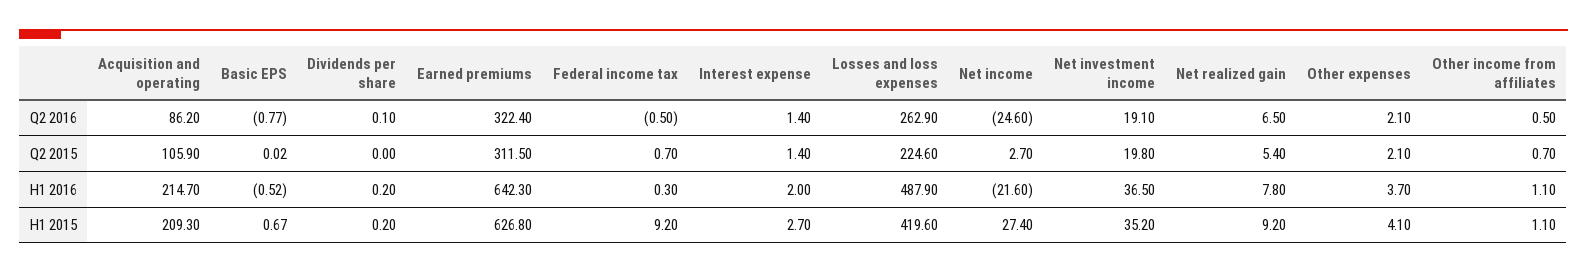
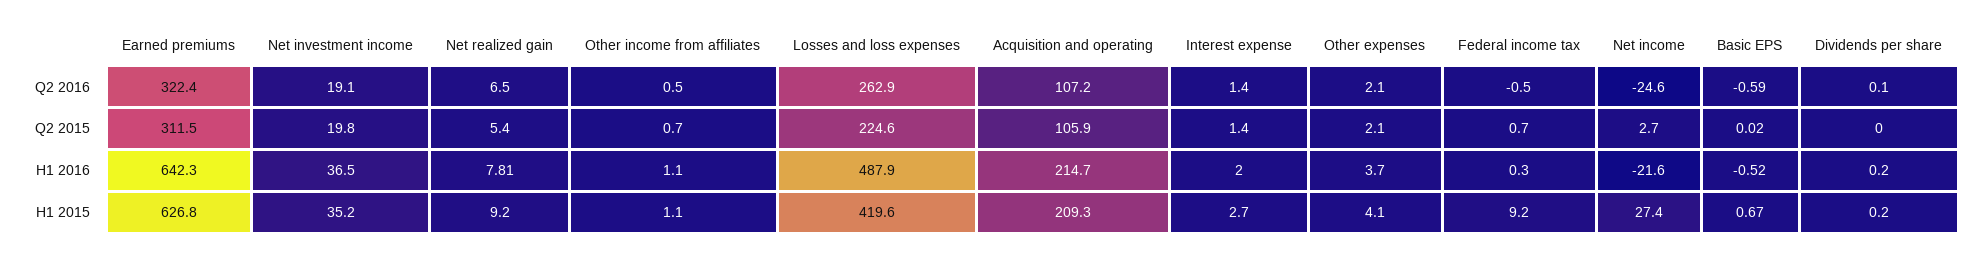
  {
    "Acquisition and operating": {
-     "Q2 2016": 86.2,
+     "Q2 2016": 107.2,
      "Q2 2015": 105.9,
      "H1 2016": 214.7,
      "H1 2015": 209.3
    },
    "Basic EPS": {
-     "Q2 2016": -0.77,
+     "Q2 2016": -0.59,
      "Q2 2015": 0.02,
      "H1 2016": -0.52,
      "H1 2015": 0.67
    },
    "Dividends per share": {
      "Q2 2016": 0.1,
      "Q2 2015": 0,
      "H1 2016": 0.2,
      "H1 2015": 0.2
    },
    "Earned premiums": {
      "Q2 2016": 322.4,
      "Q2 2015": 311.5,
      "H1 2016": 642.3,
      "H1 2015": 626.8
    },
    "Federal income tax": {
      "Q2 2016": -0.5,
      "Q2 2015": 0.7,
      "H1 2016": 0.3,
      "H1 2015": 9.2
    },
    "Interest expense": {
      "Q2 2016": 1.4,
      "Q2 2015": 1.4,
      "H1 2016": 2,
      "H1 2015": 2.7
    },
    "Losses and loss expenses": {
      "Q2 2016": 262.9,
      "Q2 2015": 224.6,
      "H1 2016": 487.9,
      "H1 2015": 419.6
    },
    "Net income": {
      "Q2 2016": -24.6,
      "Q2 2015": 2.7,
      "H1 2016": -21.6,
      "H1 2015": 27.4
    },
    "Net investment income": {
      "Q2 2016": 19.1,
      "Q2 2015": 19.8,
      "H1 2016": 36.5,
      "H1 2015": 35.2
    },
    "Net realized gain": {
      "Q2 2016": 6.5,
      "Q2 2015": 5.4,
-     "H1 2016": 7.8,
+     "H1 2016": 7.81,
      "H1 2015": 9.2
    },
    "Other expenses": {
      "Q2 2016": 2.1,
      "Q2 2015": 2.1,
      "H1 2016": 3.7,
      "H1 2015": 4.1
    },
    "Other income from affiliates": {
      "Q2 2016": 0.5,
      "Q2 2015": 0.7,
      "H1 2016": 1.1,
      "H1 2015": 1.1
    }
  }

